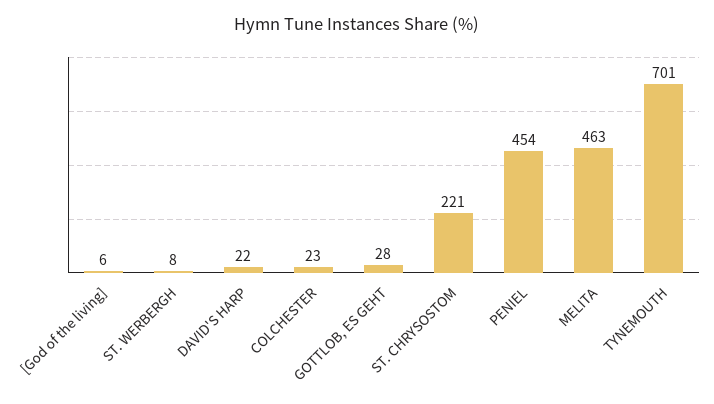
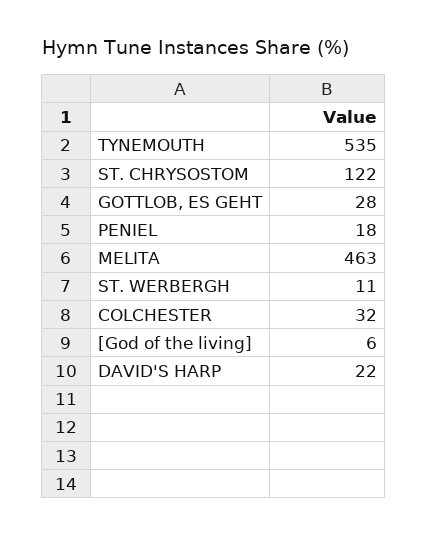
  {
    "[God of the living]": 6,
-   "ST. WERBERGH": 8,
+   "ST. WERBERGH": 11,
    "DAVID'S HARP": 22,
-   "COLCHESTER": 23,
+   "COLCHESTER": 32,
    "GOTTLOB, ES GEHT": 28,
-   "ST. CHRYSOSTOM": 221,
+   "ST. CHRYSOSTOM": 122,
-   "PENIEL": 454,
+   "PENIEL": 18,
    "MELITA": 463,
-   "TYNEMOUTH": 701
+   "TYNEMOUTH": 535
  }

